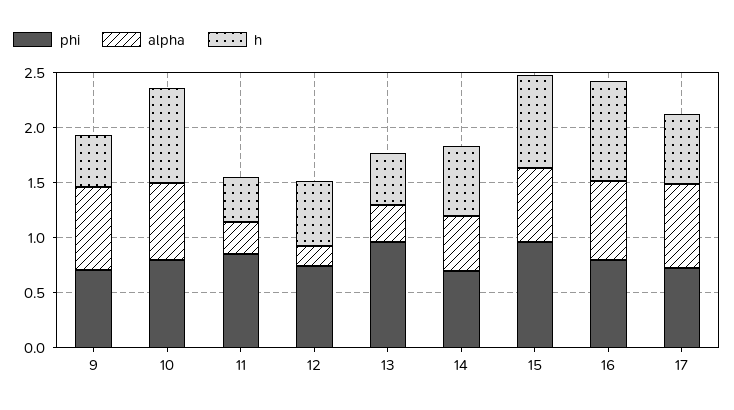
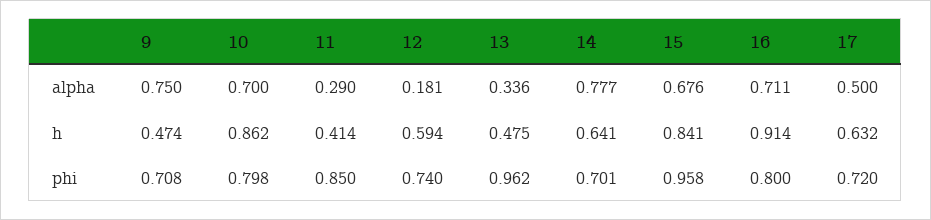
  {
    "phi": {
      "9": 0.708,
      "10": 0.798,
      "11": 0.85,
      "12": 0.74,
      "13": 0.962,
      "14": 0.701,
      "15": 0.958,
      "16": 0.8,
      "17": 0.72
    },
    "alpha": {
      "9": 0.75,
      "10": 0.7,
      "11": 0.29,
      "12": 0.181,
      "13": 0.336,
-     "14": 0.5,
+     "14": 0.777,
      "15": 0.676,
      "16": 0.711,
-     "17": 0.8
+     "17": 0.5
    },
    "h": {
      "9": 0.474,
      "10": 0.862,
      "11": 0.414,
      "12": 0.594,
      "13": 0.475,
      "14": 0.641,
      "15": 0.841,
      "16": 0.914,
      "17": 0.632
    }
  }

